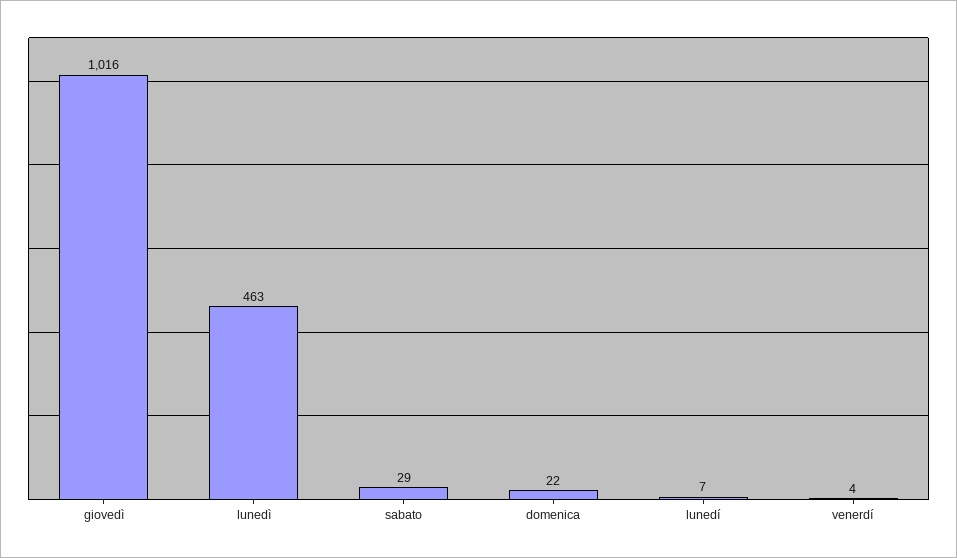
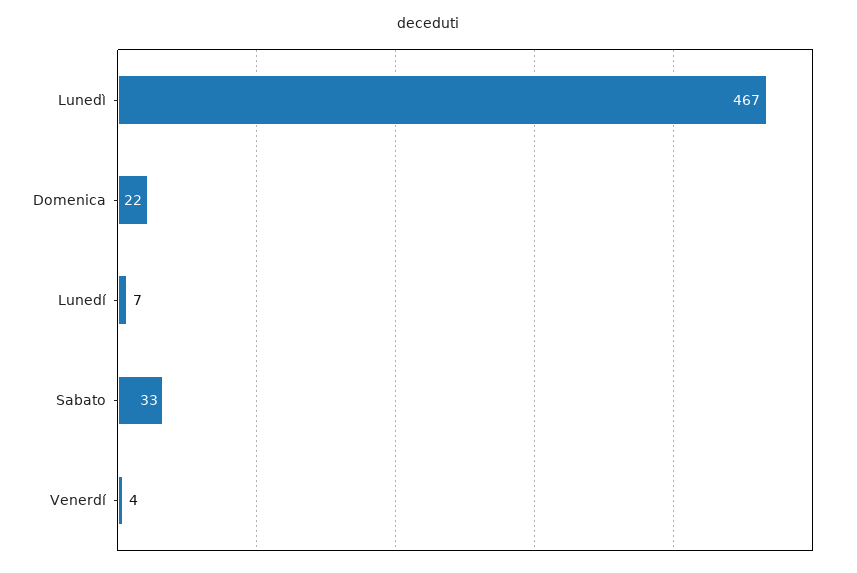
  {
-   "giovedì": 1016,
-   "lunedì": 463,
+   "lunedì": 467,
-   "sabato": 29,
+   "sabato": 33,
    "domenica": 22,
    "lunedí": 7,
    "venerdí": 4
  }

